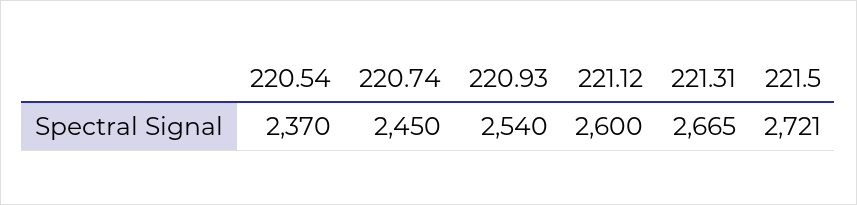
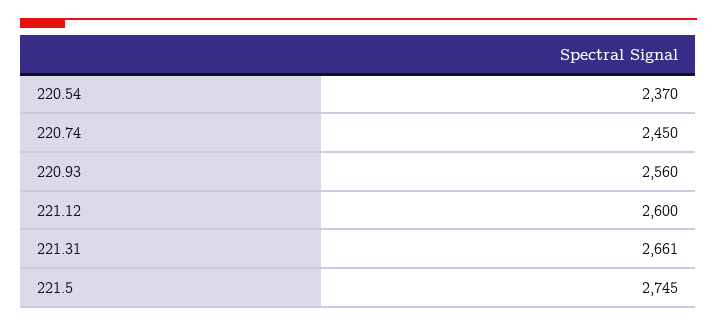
  {
    "220.54": 2370,
    "220.74": 2450,
-   "220.93": 2540,
+   "220.93": 2560,
    "221.12": 2600,
-   "221.31": 2665,
+   "221.31": 2661,
-   "221.5": 2721
+   "221.5": 2745
  }

